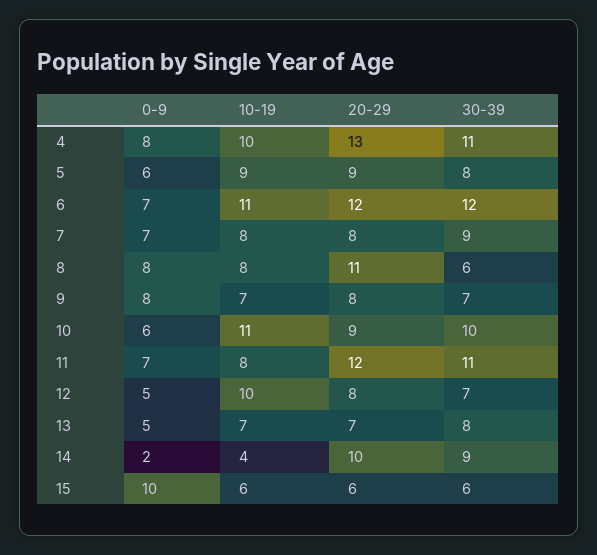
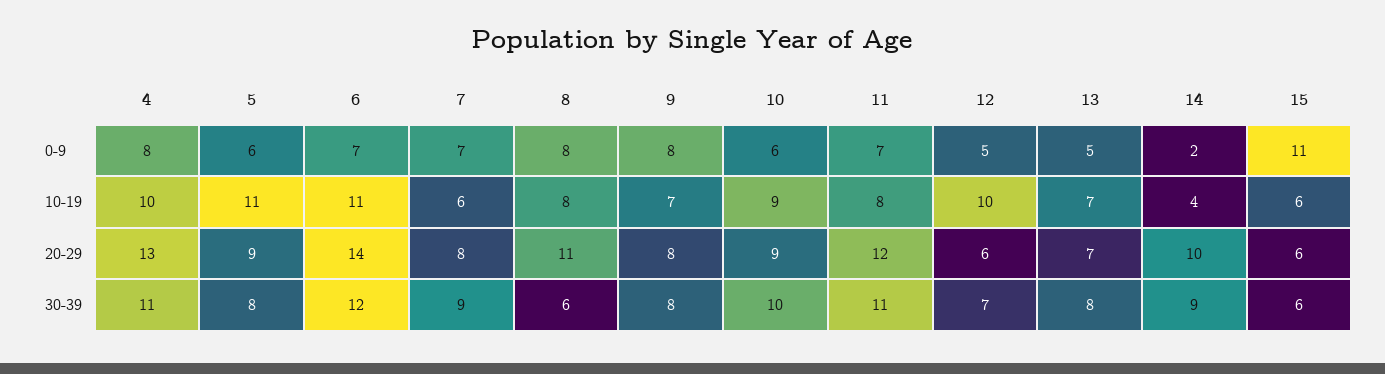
  {
    "0-9": {
      "4": 8,
      "5": 6,
      "6": 7,
      "7": 7,
      "8": 8,
      "9": 8,
      "10": 6,
      "11": 7,
      "12": 5,
      "13": 5,
      "14": 2,
-     "15": 10
+     "15": 11
    },
    "10-19": {
      "4": 10,
-     "5": 9,
+     "5": 11,
      "6": 11,
-     "7": 8,
+     "7": 6,
      "8": 8,
      "9": 7,
-     "10": 11,
+     "10": 9,
      "11": 8,
      "12": 10,
      "13": 7,
      "14": 4,
      "15": 6
    },
    "20-29": {
      "4": 13,
      "5": 9,
-     "6": 12,
+     "6": 14,
      "7": 8,
      "8": 11,
      "9": 8,
      "10": 9,
      "11": 12,
-     "12": 8,
+     "12": 6,
      "13": 7,
      "14": 10,
      "15": 6
    },
    "30-39": {
      "4": 11,
      "5": 8,
      "6": 12,
      "7": 9,
      "8": 6,
-     "9": 7,
+     "9": 8,
      "10": 10,
      "11": 11,
      "12": 7,
      "13": 8,
      "14": 9,
      "15": 6
    }
  }

